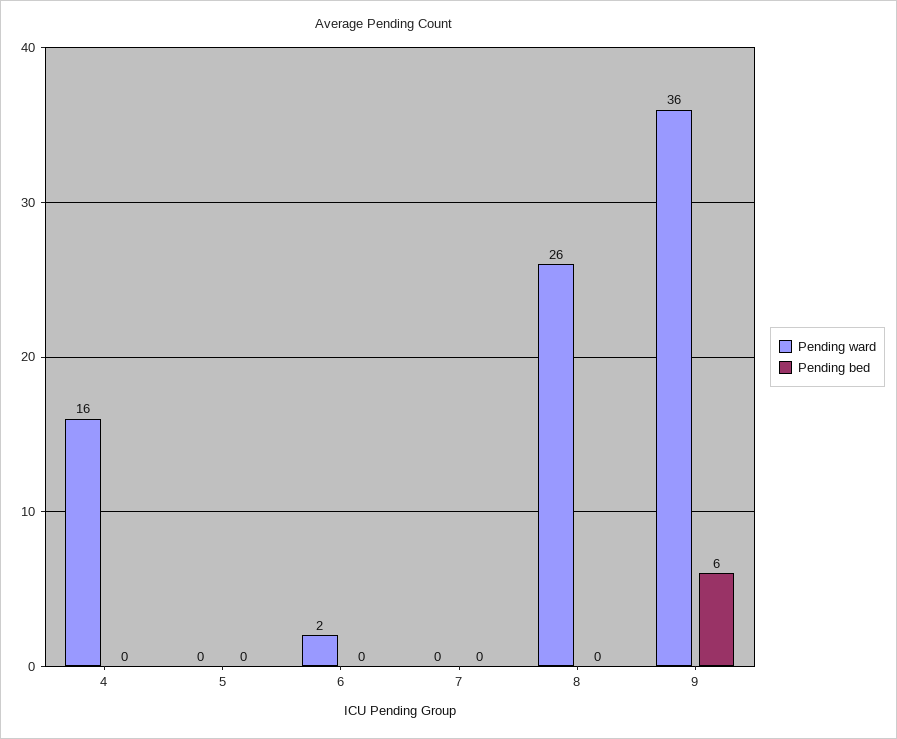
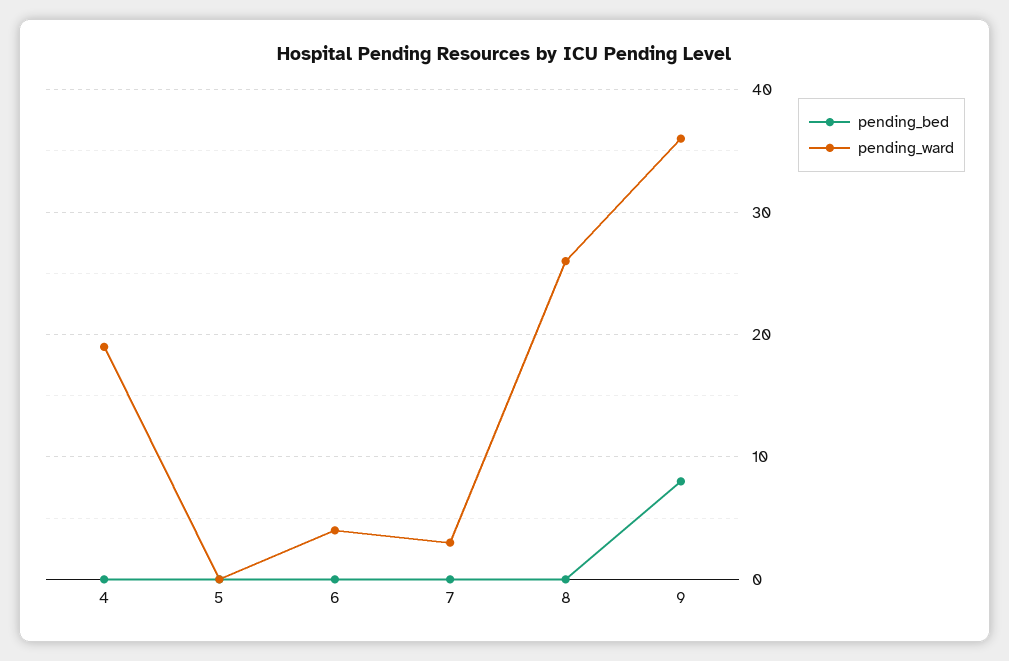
  {
    "Pending ward": {
-     "4": 16,
+     "4": 19,
      "5": 0,
-     "6": 2,
+     "6": 4,
-     "7": 0,
+     "7": 3,
      "8": 26,
      "9": 36
    },
    "Pending bed": {
      "4": 0,
      "5": 0,
      "6": 0,
      "7": 0,
      "8": 0,
-     "9": 6
+     "9": 8
    }
  }

